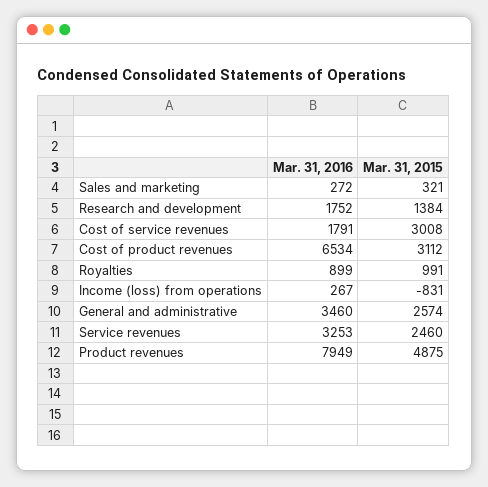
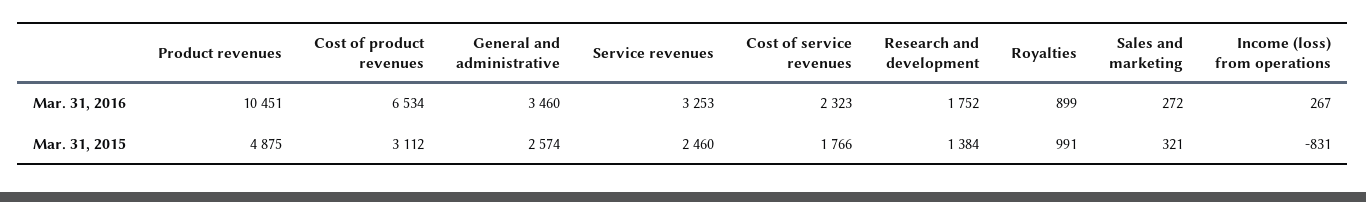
  {
    "Mar. 31, 2016": {
      "Sales and marketing": 272,
      "Research and development": 1752,
-     "Cost of service revenues": 1791,
+     "Cost of service revenues": 2323,
      "Cost of product revenues": 6534,
      "Royalties": 899,
      "Income (loss) from operations": 267,
      "General and administrative": 3460,
      "Service revenues": 3253,
-     "Product revenues": 7949
+     "Product revenues": 10451
    },
    "Mar. 31, 2015": {
      "Sales and marketing": 321,
      "Research and development": 1384,
-     "Cost of service revenues": 3008,
+     "Cost of service revenues": 1766,
      "Cost of product revenues": 3112,
      "Royalties": 991,
      "Income (loss) from operations": -831,
      "General and administrative": 2574,
      "Service revenues": 2460,
      "Product revenues": 4875
    }
  }

